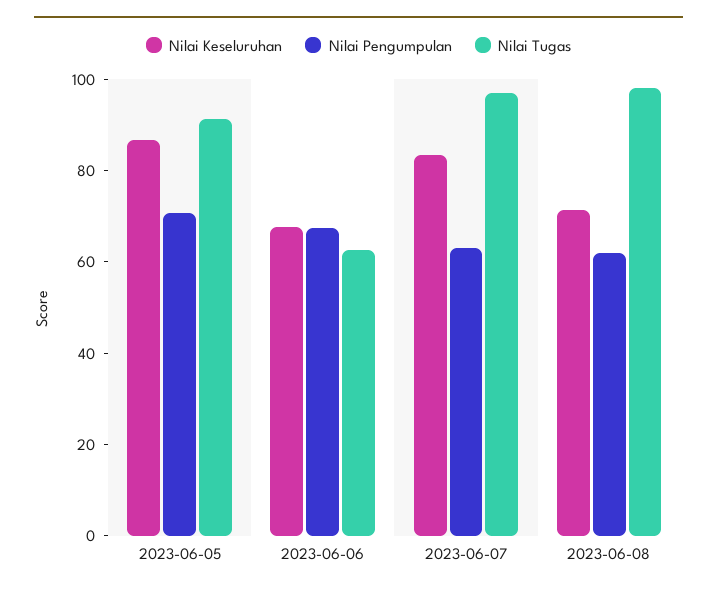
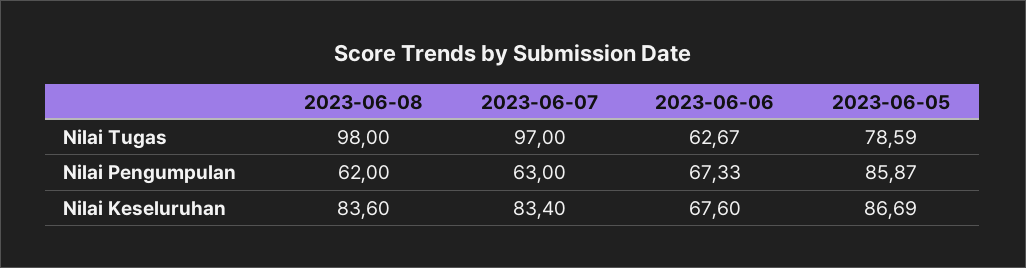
  {
    "Nilai Keseluruhan": {
      "2023-06-05": 86.69,
      "2023-06-06": 67.6,
      "2023-06-07": 83.4,
-     "2023-06-08": 70
+     "2023-06-08": 83.6
    },
    "Nilai Pengumpulan": {
-     "2023-06-05": 70,
+     "2023-06-05": 85.87,
      "2023-06-06": 67.33,
      "2023-06-07": 63,
      "2023-06-08": 62
    },
    "Nilai Tugas": {
-     "2023-06-05": 90,
+     "2023-06-05": 78.59,
      "2023-06-06": 62.67,
      "2023-06-07": 97,
      "2023-06-08": 98
    }
  }

